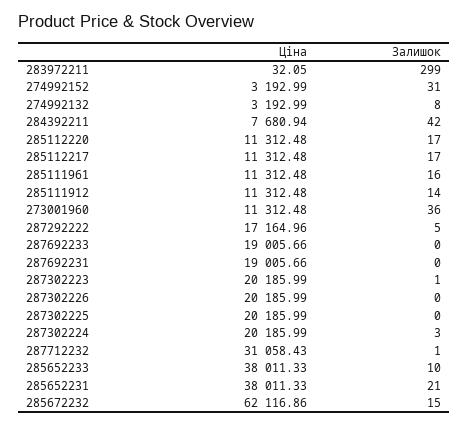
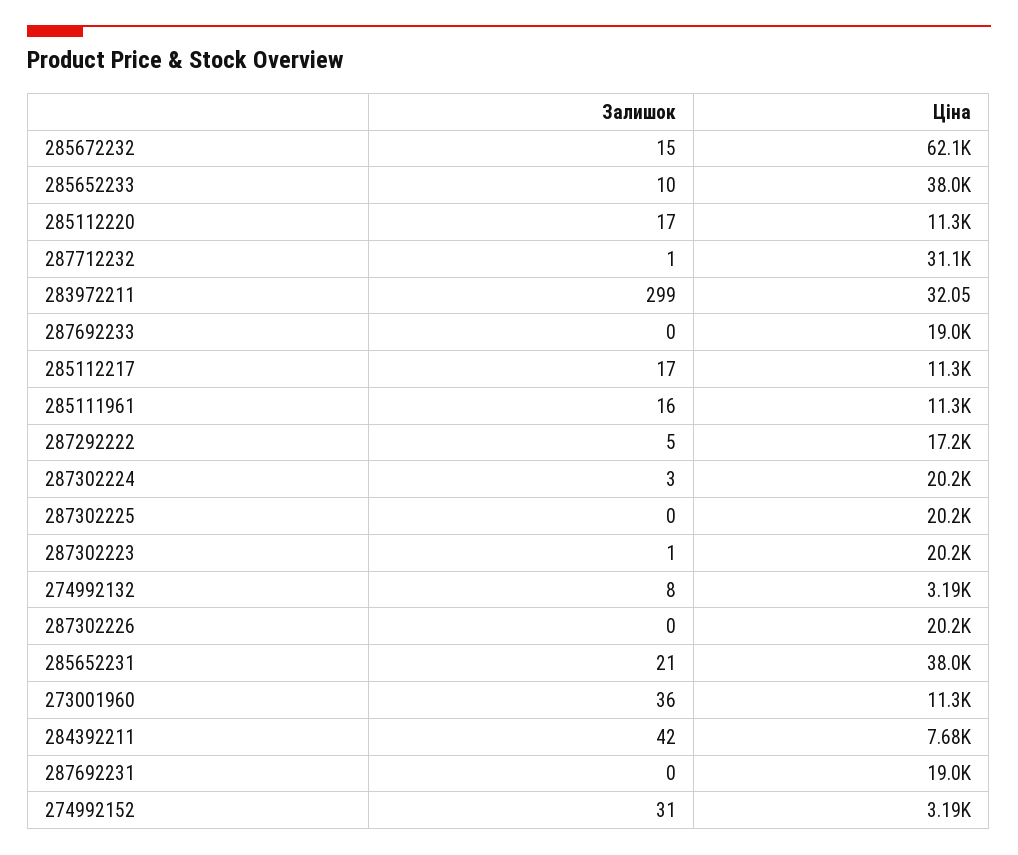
  {
    "Ціна": {
      "283972211": 32.05,
      "274992152": 3192.99,
      "274992132": 3192.99,
      "284392211": 7680.94,
      "285112220": 11312.48,
      "285112217": 11312.48,
      "285111961": 11312.48,
-     "285111912": 11312.48,
      "273001960": 11312.48,
      "287292222": 17164.96,
      "287692233": 19005.66,
      "287692231": 19005.66,
      "287302223": 20185.99,
      "287302226": 20185.99,
      "287302225": 20185.99,
      "287302224": 20185.99,
      "287712232": 31058.43,
      "285652233": 38011.33,
      "285652231": 38011.33,
      "285672232": 62116.86
    },
    "Залишок": {
      "283972211": 299,
      "274992152": 31,
      "274992132": 8,
      "284392211": 42,
      "285112220": 17,
      "285112217": 17,
      "285111961": 16,
-     "285111912": 14,
      "273001960": 36,
      "287292222": 5,
      "287692233": 0,
      "287692231": 0,
      "287302223": 1,
      "287302226": 0,
      "287302225": 0,
      "287302224": 3,
      "287712232": 1,
      "285652233": 10,
      "285652231": 21,
      "285672232": 15
    }
  }

